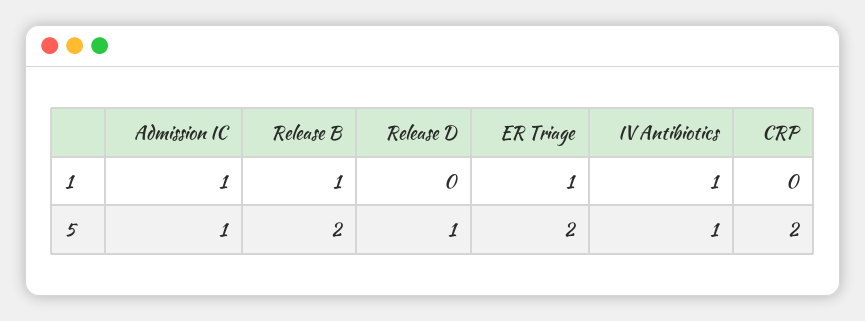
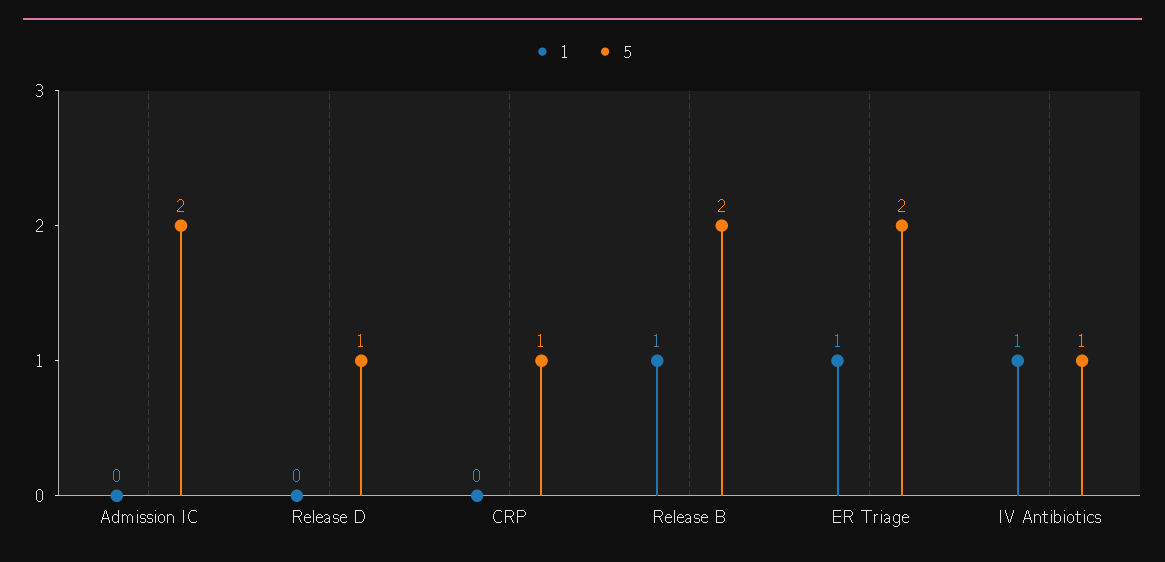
  {
    "1": {
-     "Admission IC": 1,
+     "Admission IC": 0,
      "Release B": 1,
      "Release D": 0,
      "ER Triage": 1,
      "IV Antibiotics": 1,
      "CRP": 0
    },
    "5": {
-     "Admission IC": 1,
+     "Admission IC": 2,
      "Release B": 2,
      "Release D": 1,
      "ER Triage": 2,
      "IV Antibiotics": 1,
-     "CRP": 2
+     "CRP": 1
    }
  }

